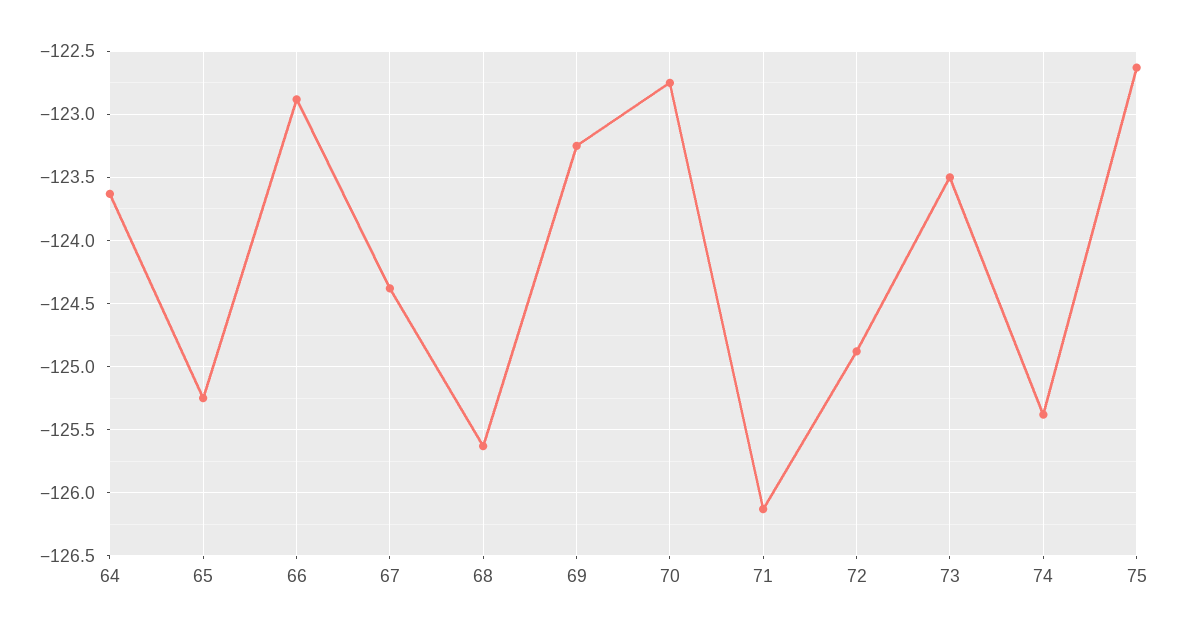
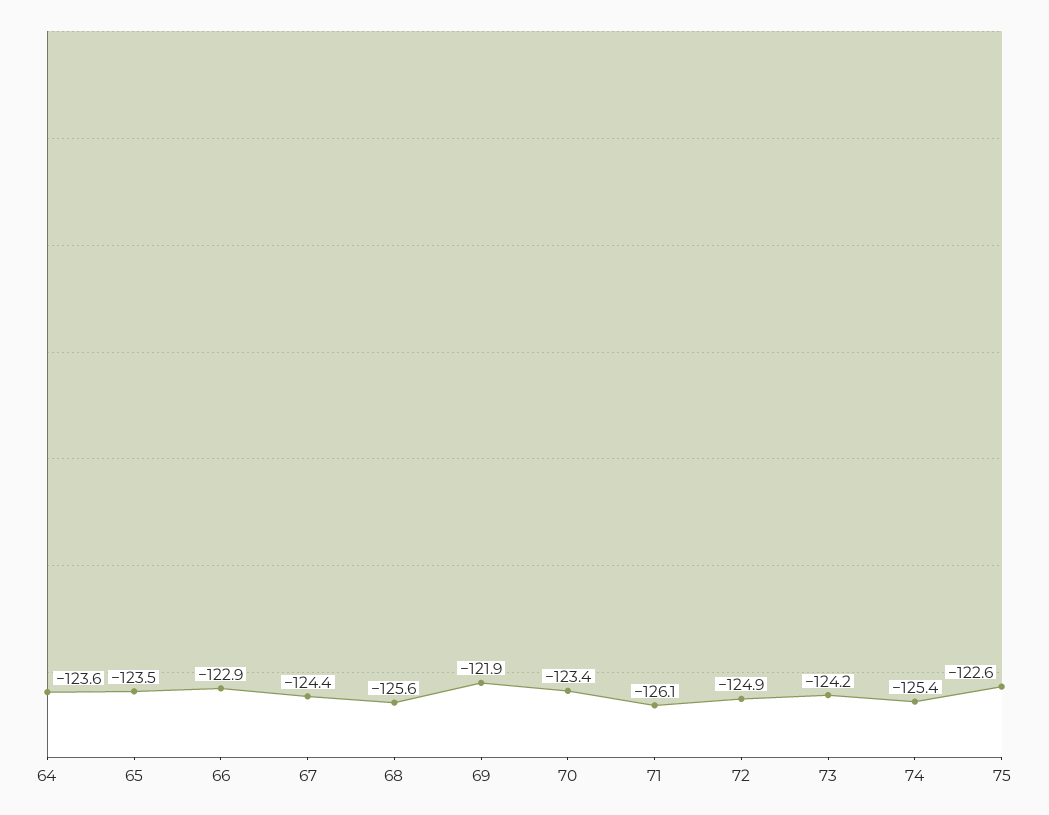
  {
    "64": -123.6,
-   "65": -125.25,
+   "65": -123.5,
    "66": -122.9,
    "67": -124.4,
    "68": -125.6,
-   "69": -123.25,
+   "69": -121.9,
-   "70": -122.75,
+   "70": -123.4,
    "71": -126.1,
    "72": -124.9,
-   "73": -123.5,
+   "73": -124.2,
    "74": -125.4,
    "75": -122.6
  }

